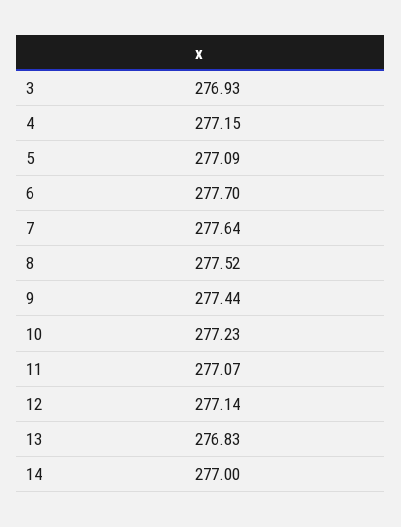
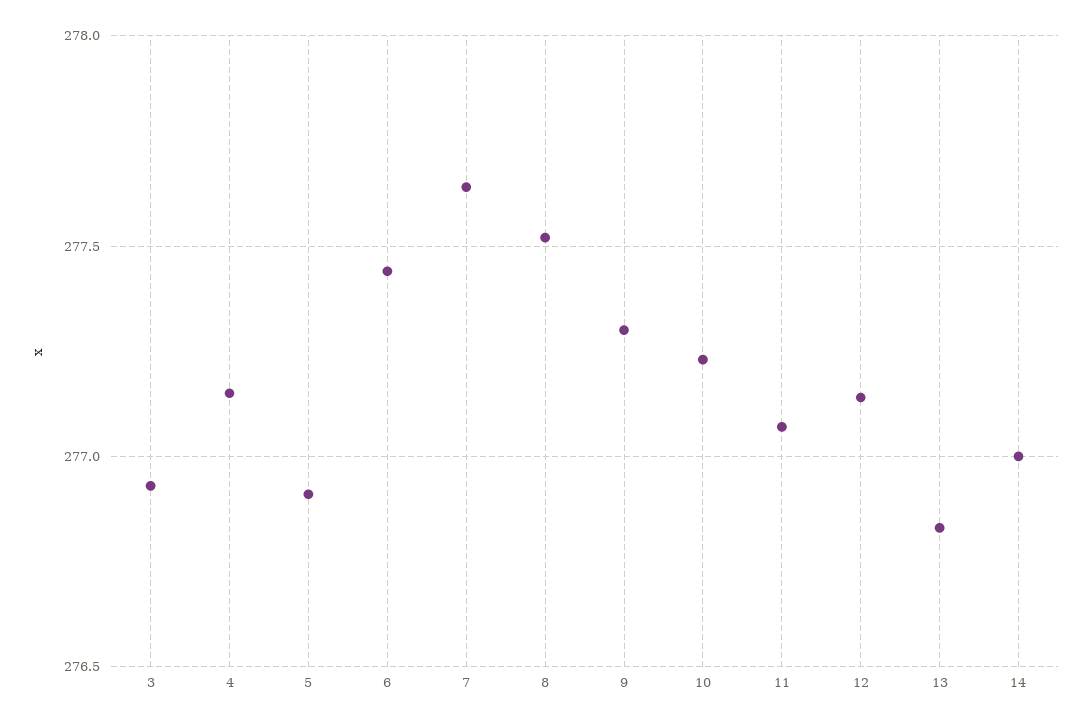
  {
    "3": 276.93,
    "4": 277.15,
-   "5": 277.09,
+   "5": 276.9,
-   "6": 277.7,
+   "6": 277.45,
    "7": 277.64,
    "8": 277.52,
-   "9": 277.44,
+   "9": 277.3,
    "10": 277.23,
    "11": 277.07,
    "12": 277.14,
    "13": 276.83,
    "14": 277
  }

